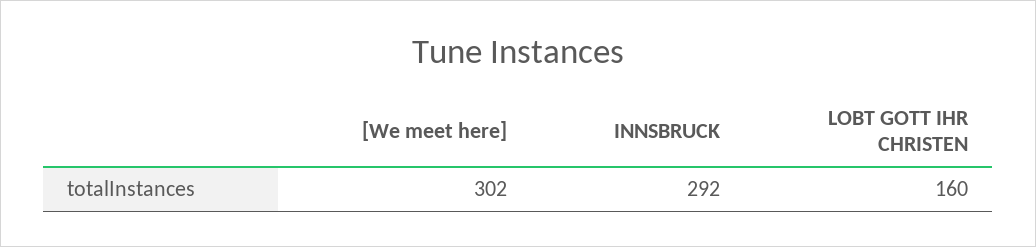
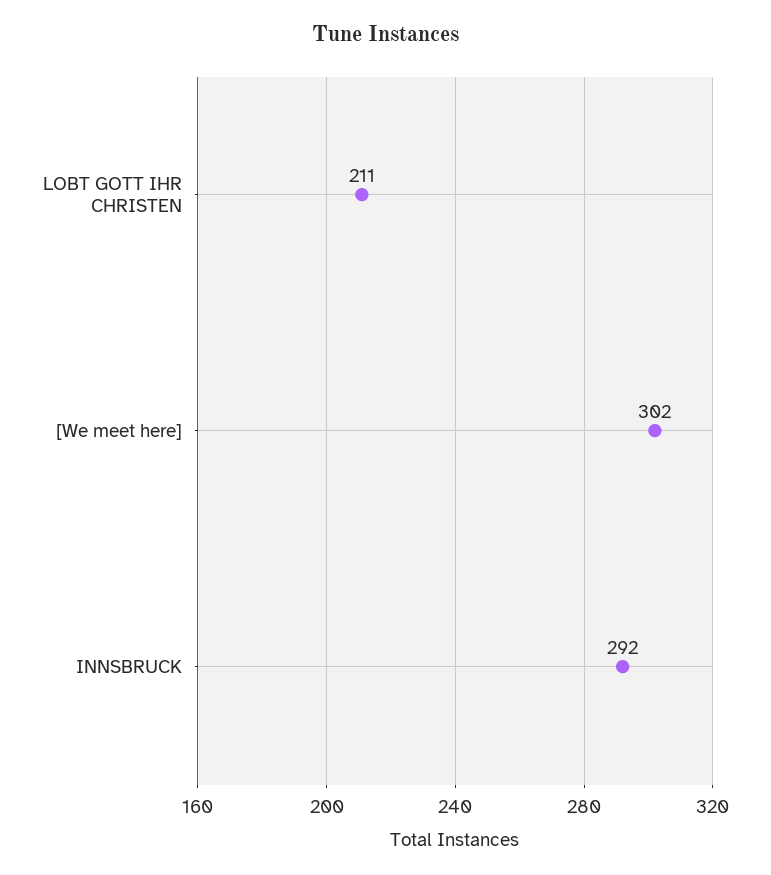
  {
    "[We meet here]": 302,
    "INNSBRUCK": 292,
-   "LOBT GOTT IHR CHRISTEN": 160
+   "LOBT GOTT IHR CHRISTEN": 211
  }

